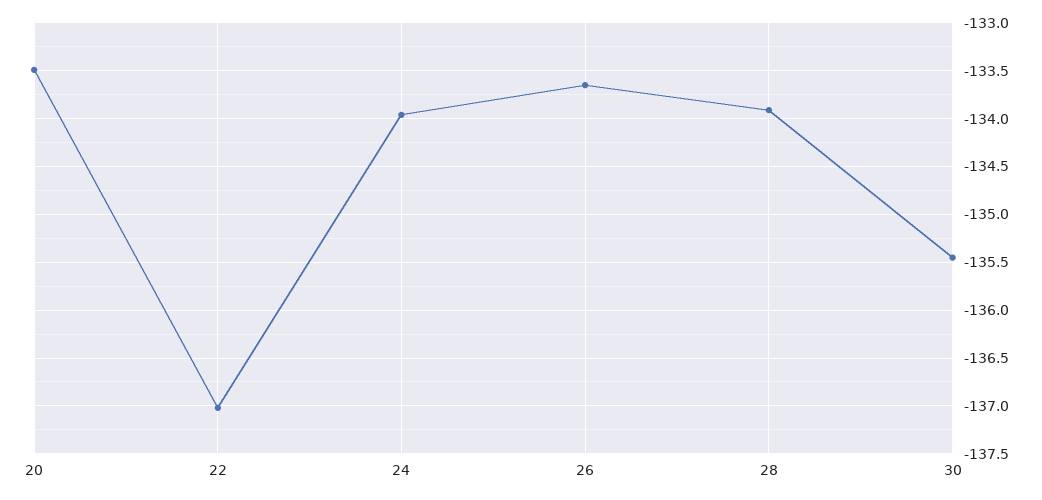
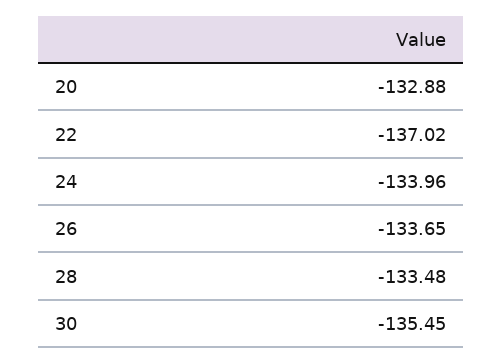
  {
-   "20": -133.5,
+   "20": -132.88,
    "22": -137.02,
    "24": -133.96,
    "26": -133.65,
-   "28": -133.9,
+   "28": -133.48,
    "30": -135.45
  }

